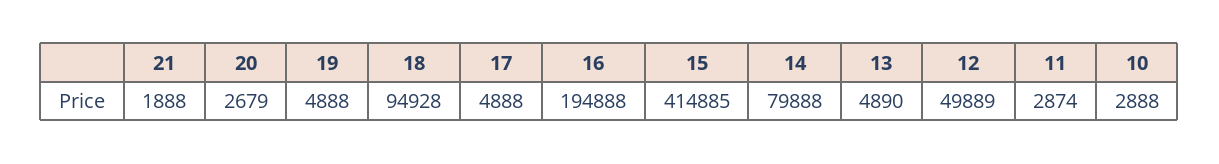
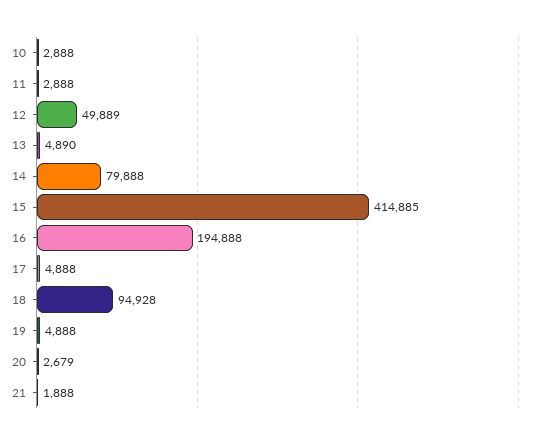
  {
    "21": 1888,
    "20": 2679,
    "19": 4888,
    "18": 94928,
    "17": 4888,
    "16": 194888,
    "15": 414885,
    "14": 79888,
    "13": 4890,
    "12": 49889,
-   "11": 2874,
+   "11": 2888,
    "10": 2888
  }

